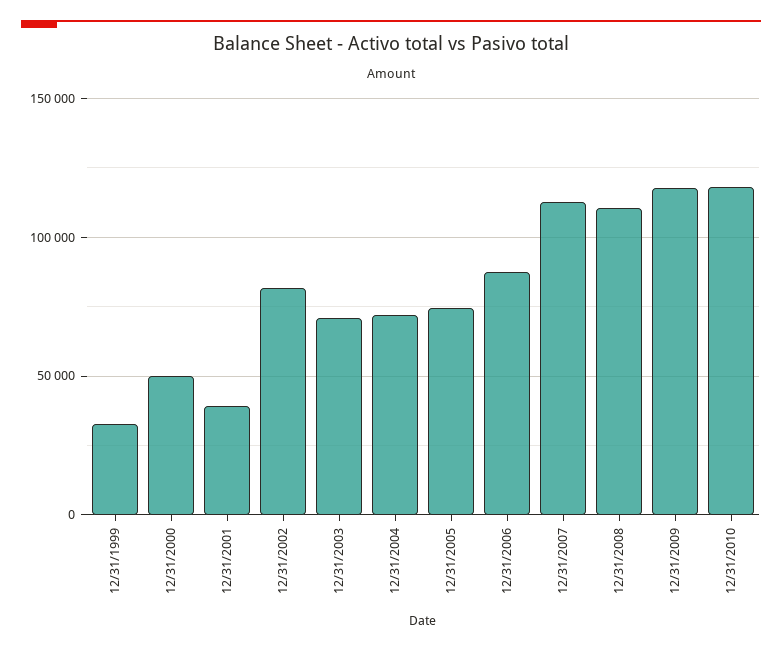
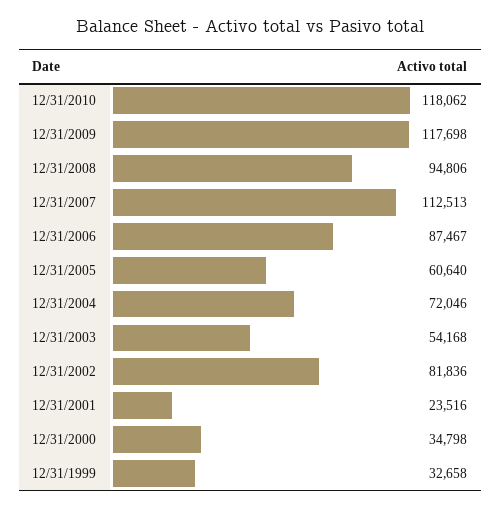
  {
    "12/31/1999": 32658,
-   "12/31/2000": 50000,
+   "12/31/2000": 34798,
-   "12/31/2001": 40000,
+   "12/31/2001": 23516,
    "12/31/2002": 81836,
-   "12/31/2003": 70000,
+   "12/31/2003": 54168,
    "12/31/2004": 72046,
-   "12/31/2005": 75000,
+   "12/31/2005": 60640,
    "12/31/2006": 87467,
    "12/31/2007": 112513,
-   "12/31/2008": 110000,
+   "12/31/2008": 94806,
    "12/31/2009": 117698,
    "12/31/2010": 118062
  }

